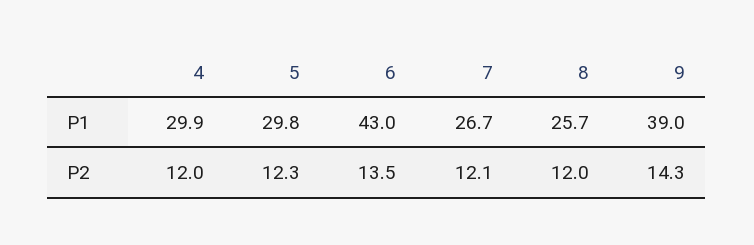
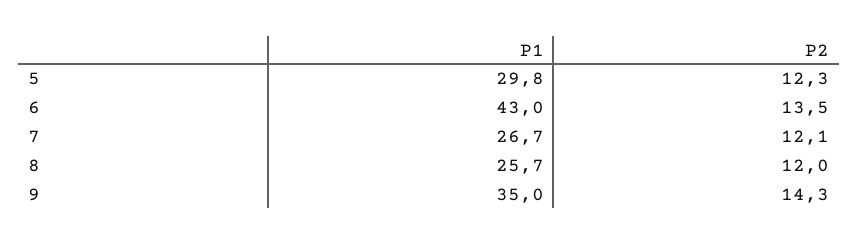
  {
-   "4": {
-     "P1": 29.9,
-     "P2": 12
-   },
    "5": {
      "P1": 29.8,
      "P2": 12.3
    },
    "6": {
      "P1": 43,
      "P2": 13.5
    },
    "7": {
      "P1": 26.7,
      "P2": 12.1
    },
    "8": {
      "P1": 25.7,
      "P2": 12
    },
    "9": {
-     "P1": 39,
+     "P1": 35,
      "P2": 14.3
    }
  }

